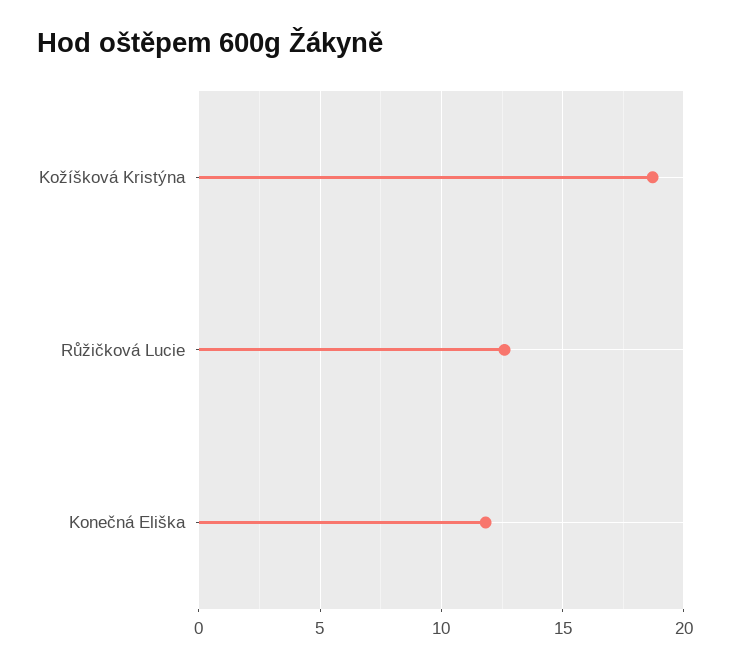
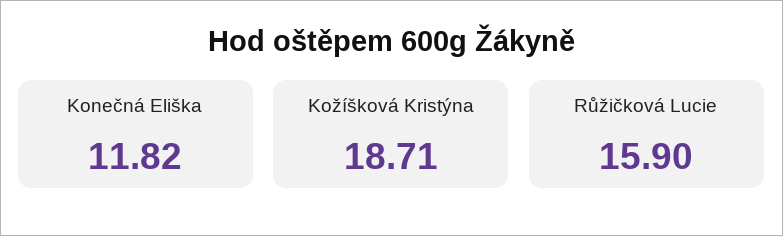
  {
    "Kožíšková Kristýna": 18.71,
-   "Růžičková Lucie": 12.5,
+   "Růžičková Lucie": 15.9,
    "Konečná Eliška": 11.82
  }

